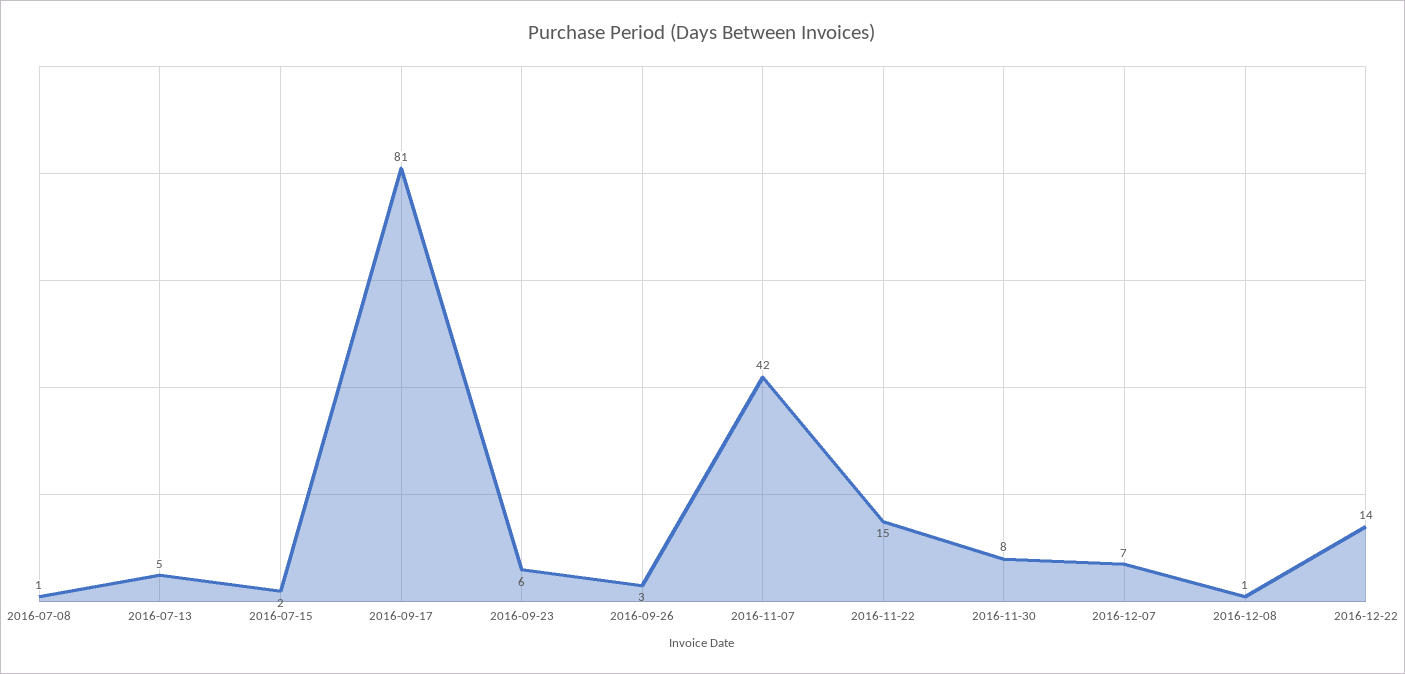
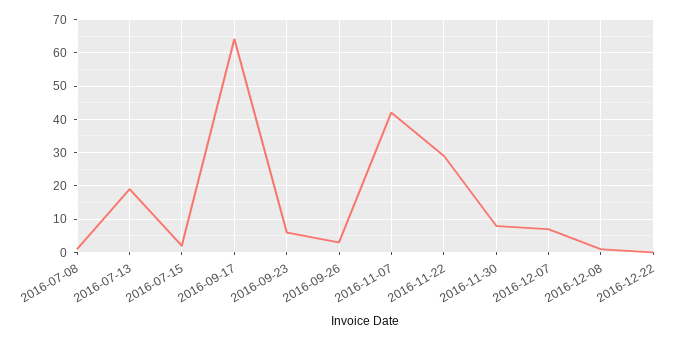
  {
    "2016-07-08": 1,
-   "2016-07-13": 5,
+   "2016-07-13": 20,
    "2016-07-15": 2,
-   "2016-09-17": 81,
+   "2016-09-17": 65,
    "2016-09-23": 6,
    "2016-09-26": 3,
    "2016-11-07": 42,
-   "2016-11-22": 15,
+   "2016-11-22": 30,
    "2016-11-30": 8,
    "2016-12-07": 7,
    "2016-12-08": 1,
-   "2016-12-22": 14
+   "2016-12-22": 0
  }

